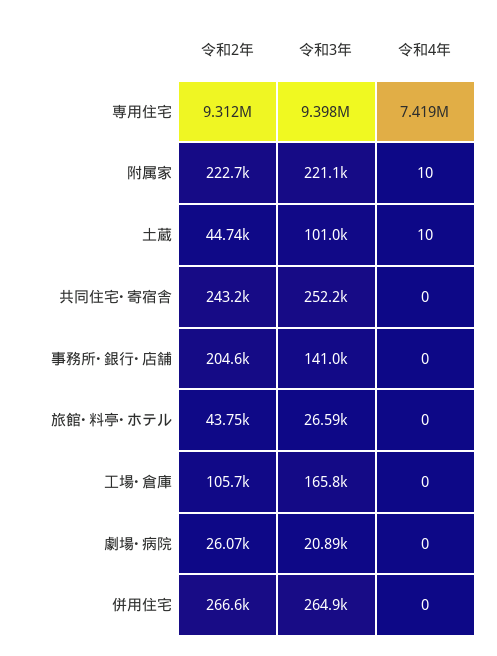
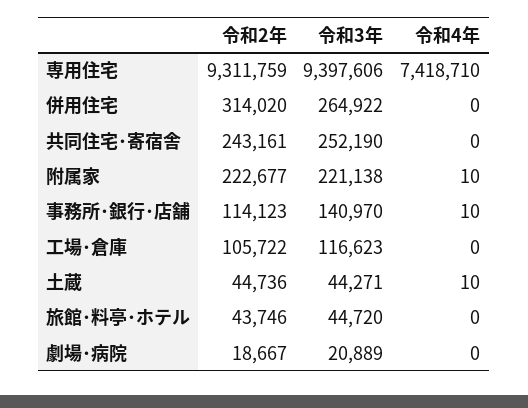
  {
    "令和2年": {
      "専用住宅": 9311759,
      "附属家": 222677,
      "土蔵": 44736,
      "共同住宅･寄宿舎": 243161,
-     "事務所･銀行･店舗": 204600,
+     "事務所･銀行･店舗": 114123,
      "旅館･料亭･ホテル": 43746,
      "工場･倉庫": 105722,
-     "劇場･病院": 26070,
+     "劇場･病院": 18667,
-     "併用住宅": 266600
+     "併用住宅": 314020
    },
    "令和3年": {
      "専用住宅": 9397606,
      "附属家": 221138,
-     "土蔵": 101000,
+     "土蔵": 44271,
      "共同住宅･寄宿舎": 252190,
      "事務所･銀行･店舗": 140970,
-     "旅館･料亭･ホテル": 26590,
+     "旅館･料亭･ホテル": 44720,
-     "工場･倉庫": 165800,
+     "工場･倉庫": 116623,
      "劇場･病院": 20889,
      "併用住宅": 264922
    },
    "令和4年": {
      "専用住宅": 7418710,
      "附属家": 10,
      "土蔵": 10,
      "共同住宅･寄宿舎": 0,
-     "事務所･銀行･店舗": 0,
+     "事務所･銀行･店舗": 10,
      "旅館･料亭･ホテル": 0,
      "工場･倉庫": 0,
      "劇場･病院": 0,
      "併用住宅": 0
    }
  }

